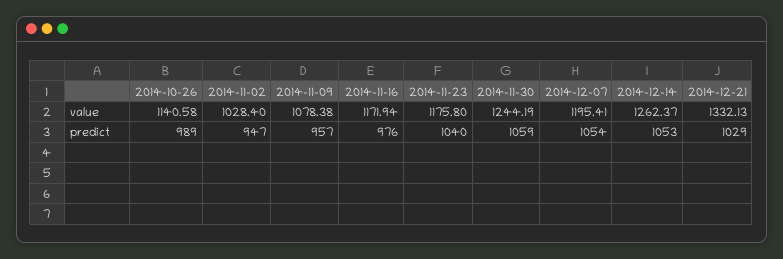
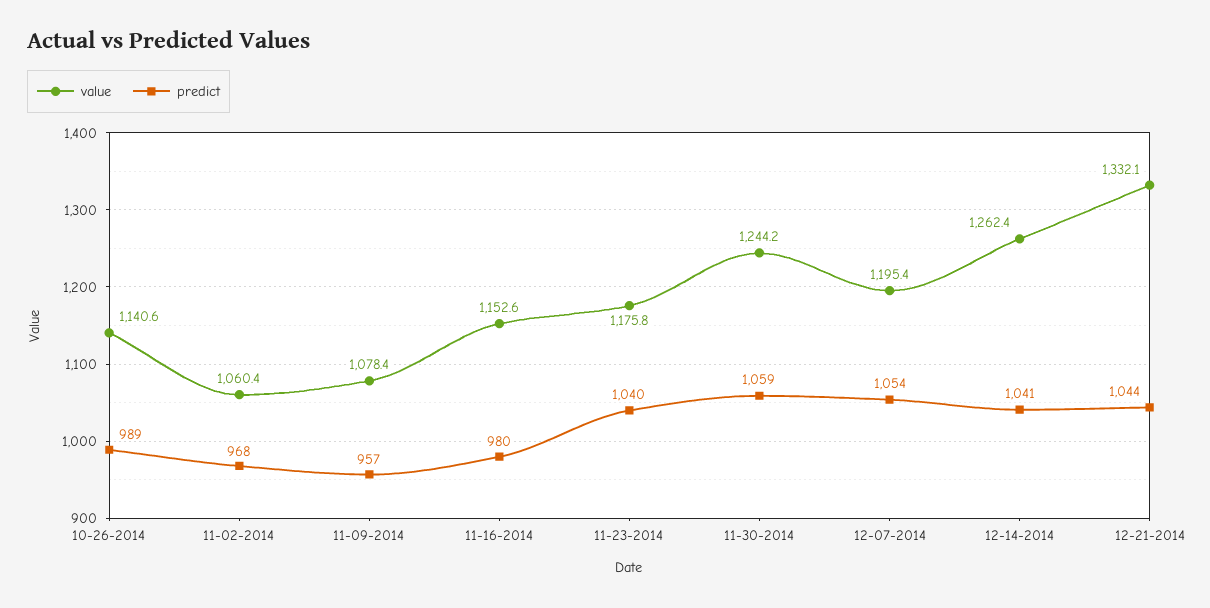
  {
    "value": {
      "2014-10-26": 1140.58,
-     "2014-11-02": 1028.4,
+     "2014-11-02": 1060.4,
      "2014-11-09": 1078.38,
-     "2014-11-16": 1171.94,
+     "2014-11-16": 1152.6,
      "2014-11-23": 1175.8,
      "2014-11-30": 1244.19,
      "2014-12-07": 1195.41,
      "2014-12-14": 1262.37,
      "2014-12-21": 1332.13
    },
    "predict": {
      "2014-10-26": 989,
-     "2014-11-02": 947,
+     "2014-11-02": 968,
      "2014-11-09": 957,
-     "2014-11-16": 976,
+     "2014-11-16": 980,
      "2014-11-23": 1040,
      "2014-11-30": 1059,
      "2014-12-07": 1054,
-     "2014-12-14": 1053,
+     "2014-12-14": 1041,
-     "2014-12-21": 1029
+     "2014-12-21": 1044
    }
  }

